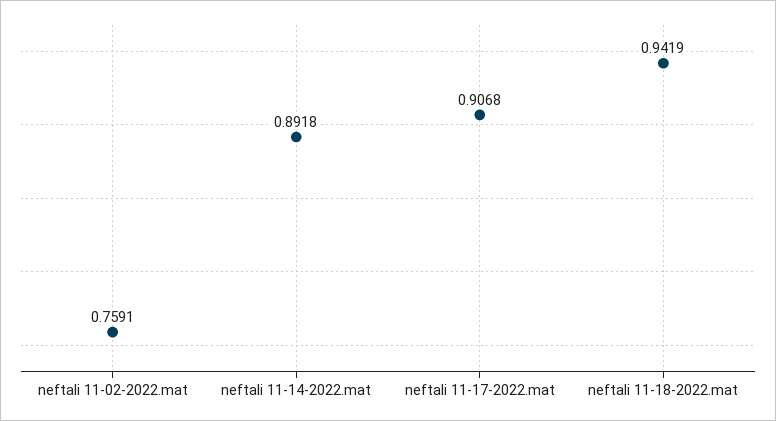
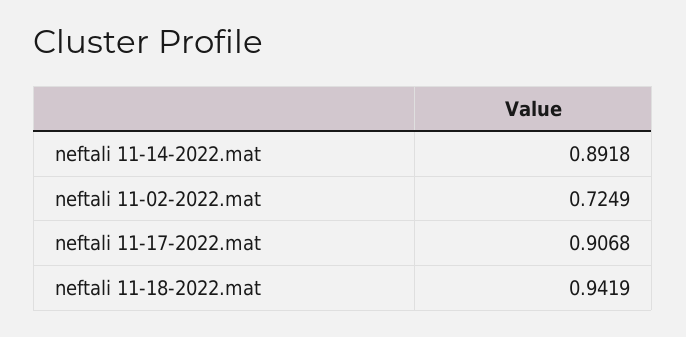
  {
-   "neftali 11-02-2022.mat": 0.7591,
+   "neftali 11-02-2022.mat": 0.7249,
    "neftali 11-14-2022.mat": 0.8918,
    "neftali 11-17-2022.mat": 0.9068,
    "neftali 11-18-2022.mat": 0.9419
  }

